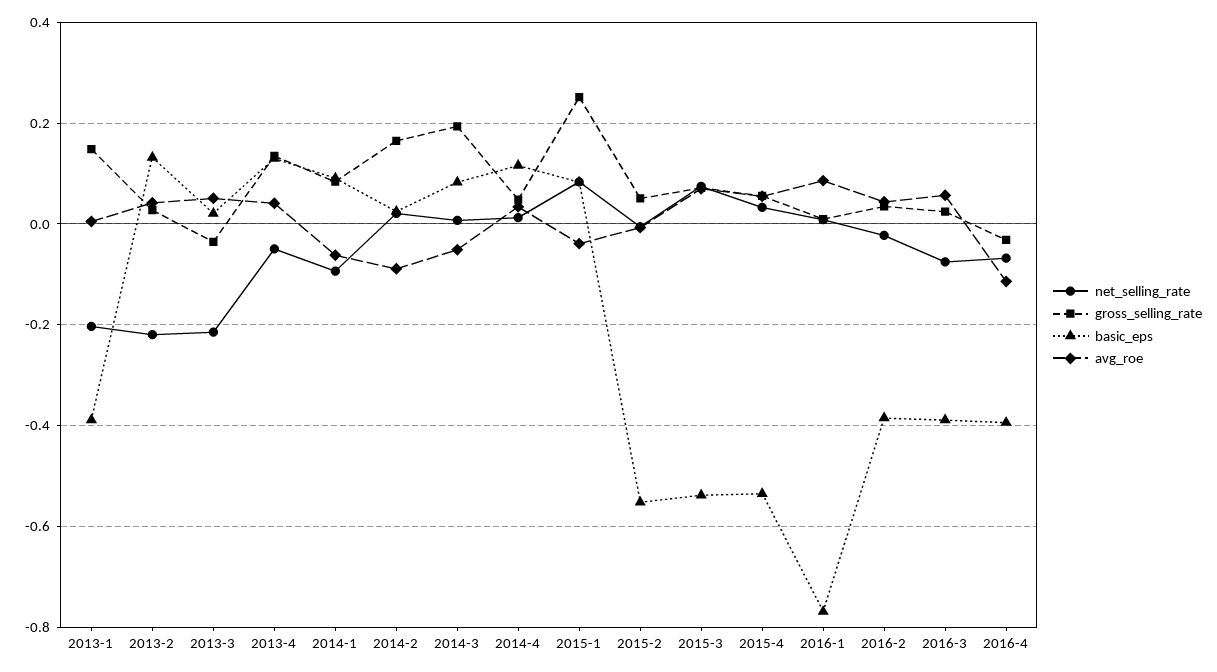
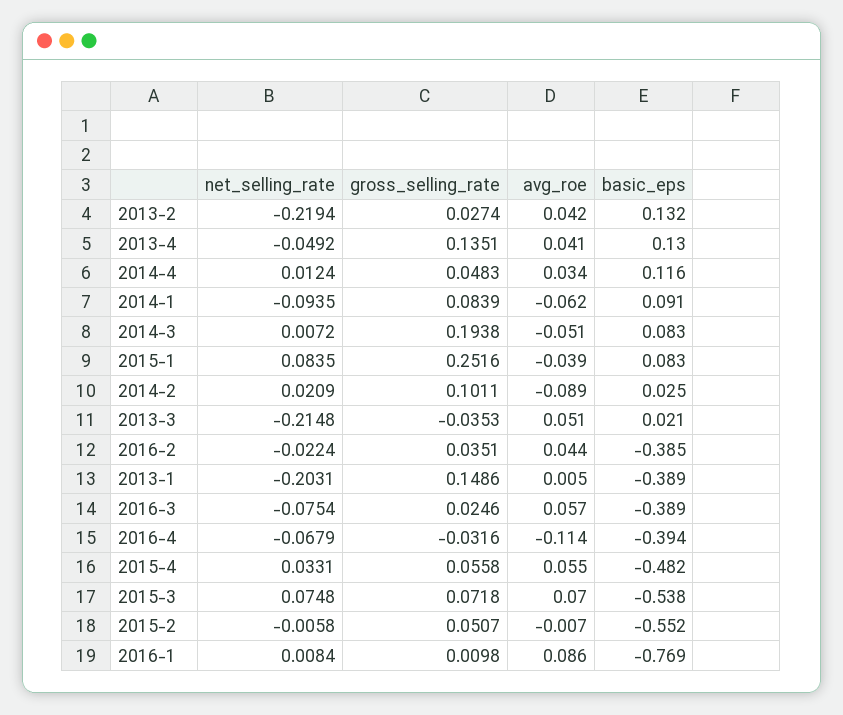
  {
    "net_selling_rate": {
      "2013-1": -0.2031,
      "2013-2": -0.2194,
      "2013-3": -0.2148,
      "2013-4": -0.0492,
      "2014-1": -0.0935,
      "2014-2": 0.0209,
      "2014-3": 0.0072,
      "2014-4": 0.0124,
      "2015-1": 0.0835,
      "2015-2": -0.0058,
      "2015-3": 0.0748,
      "2015-4": 0.0331,
      "2016-1": 0.0084,
      "2016-2": -0.0224,
      "2016-3": -0.0754,
      "2016-4": -0.0679
    },
    "gross_selling_rate": {
      "2013-1": 0.1486,
      "2013-2": 0.0274,
      "2013-3": -0.0353,
      "2013-4": 0.1351,
      "2014-1": 0.0839,
-     "2014-2": 0.16,
+     "2014-2": 0.1011,
      "2014-3": 0.1938,
      "2014-4": 0.0483,
      "2015-1": 0.2516,
      "2015-2": 0.0507,
      "2015-3": 0.0718,
      "2015-4": 0.0558,
      "2016-1": 0.0098,
      "2016-2": 0.0351,
      "2016-3": 0.0246,
      "2016-4": -0.0316
    },
    "basic_eps": {
      "2013-1": -0.389,
      "2013-2": 0.132,
      "2013-3": 0.021,
      "2013-4": 0.13,
      "2014-1": 0.091,
      "2014-2": 0.025,
      "2014-3": 0.083,
      "2014-4": 0.116,
      "2015-1": 0.083,
      "2015-2": -0.552,
      "2015-3": -0.538,
-     "2015-4": -0.54,
+     "2015-4": -0.482,
      "2016-1": -0.769,
      "2016-2": -0.385,
      "2016-3": -0.389,
      "2016-4": -0.394
    },
    "avg_roe": {
      "2013-1": 0.005,
      "2013-2": 0.042,
      "2013-3": 0.051,
      "2013-4": 0.041,
      "2014-1": -0.062,
      "2014-2": -0.089,
      "2014-3": -0.051,
      "2014-4": 0.034,
      "2015-1": -0.039,
      "2015-2": -0.007,
      "2015-3": 0.07,
      "2015-4": 0.055,
      "2016-1": 0.086,
      "2016-2": 0.044,
      "2016-3": 0.057,
      "2016-4": -0.114
    }
  }

